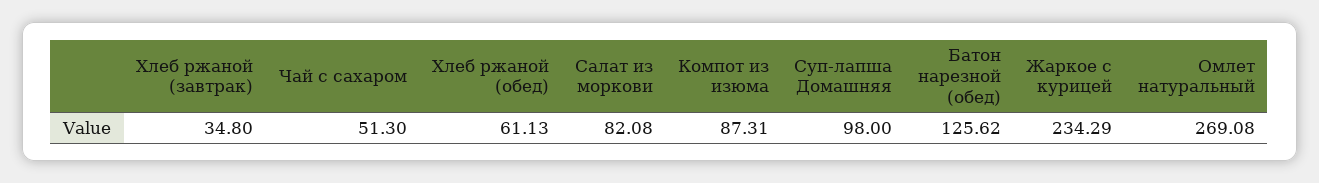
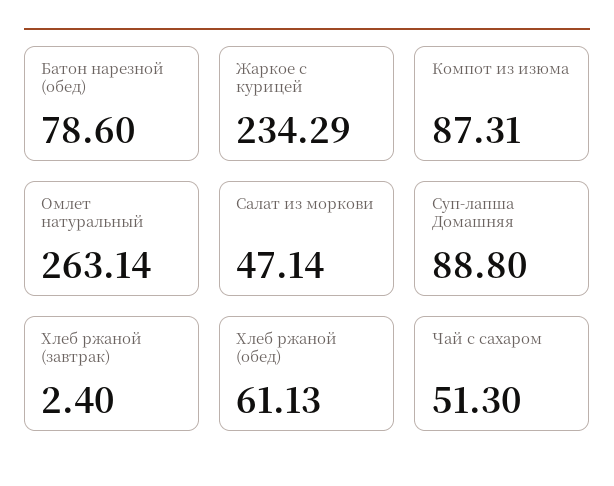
  {
-   "Хлеб ржаной (завтрак)": 34.8,
+   "Хлеб ржаной (завтрак)": 2.4,
    "Чай с сахаром": 51.3,
    "Хлеб ржаной (обед)": 61.13,
-   "Салат из моркови": 82.08,
+   "Салат из моркови": 47.14,
    "Компот из изюма": 87.31,
-   "Суп-лапша Домашняя": 98,
+   "Суп-лапша Домашняя": 88.8,
-   "Батон нарезной (обед)": 125.62,
+   "Батон нарезной (обед)": 78.6,
    "Жаркое с курицей": 234.29,
-   "Омлет натуральный": 269.08
+   "Омлет натуральный": 263.14
  }

